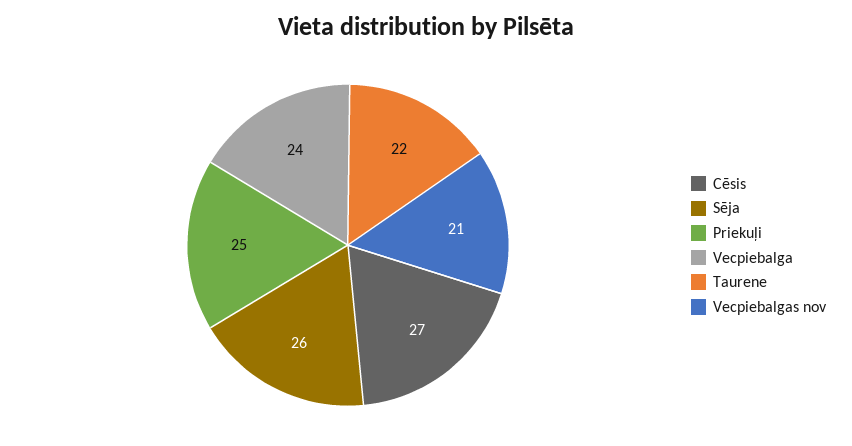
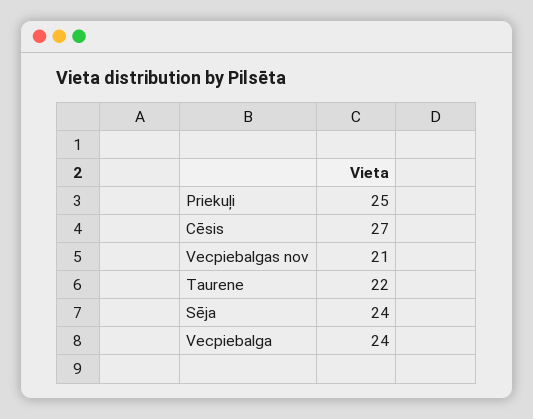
  {
    "Cēsis": 27,
-   "Sēja": 26,
+   "Sēja": 24,
    "Priekuļi": 25,
    "Vecpiebalga": 24,
    "Taurene": 22,
    "Vecpiebalgas nov": 21
  }

